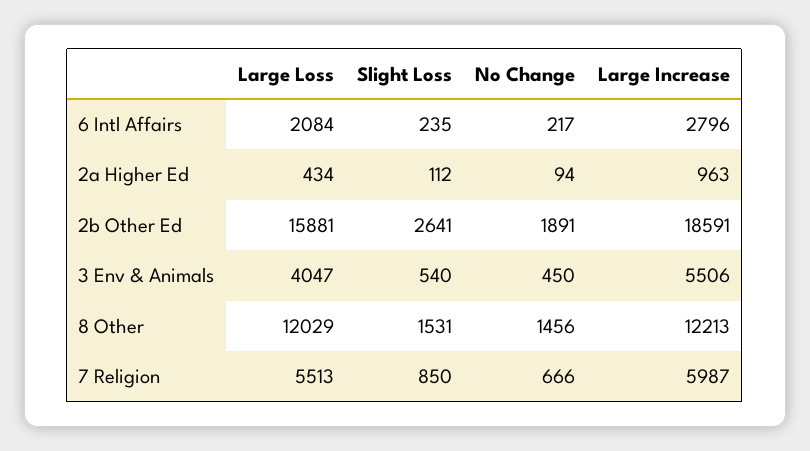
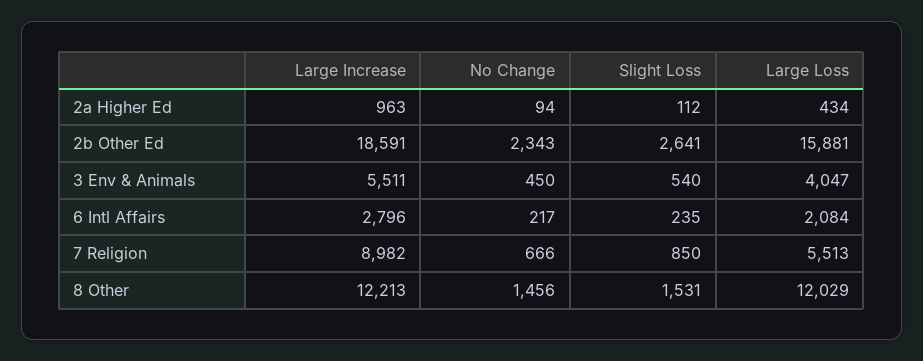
  {
    "Large Loss": {
      "6 Intl Affairs": 2084,
      "2a Higher Ed": 434,
      "2b Other Ed": 15881,
      "3 Env & Animals": 4047,
      "8 Other": 12029,
      "7 Religion": 5513
    },
    "Slight Loss": {
      "6 Intl Affairs": 235,
      "2a Higher Ed": 112,
      "2b Other Ed": 2641,
      "3 Env & Animals": 540,
      "8 Other": 1531,
      "7 Religion": 850
    },
    "No Change": {
      "6 Intl Affairs": 217,
      "2a Higher Ed": 94,
-     "2b Other Ed": 1891,
+     "2b Other Ed": 2343,
      "3 Env & Animals": 450,
      "8 Other": 1456,
      "7 Religion": 666
    },
    "Large Increase": {
      "6 Intl Affairs": 2796,
      "2a Higher Ed": 963,
      "2b Other Ed": 18591,
-     "3 Env & Animals": 5506,
+     "3 Env & Animals": 5511,
      "8 Other": 12213,
-     "7 Religion": 5987
+     "7 Religion": 8982
    }
  }

